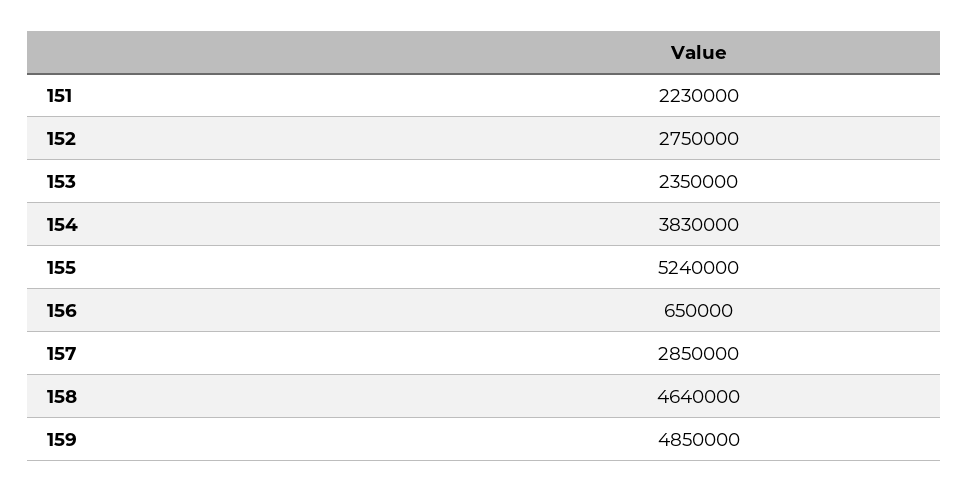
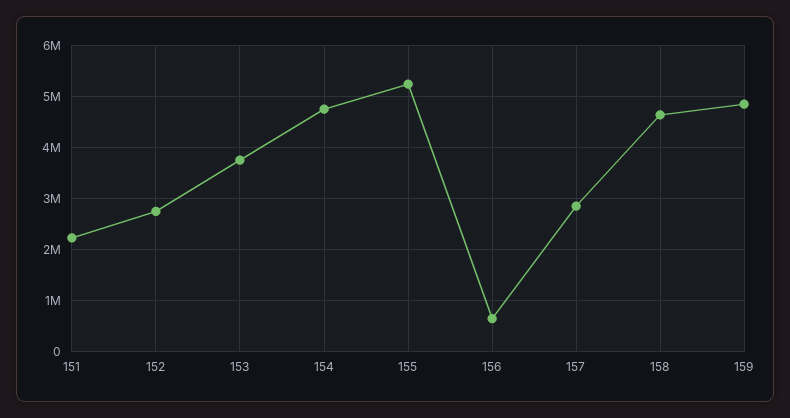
  {
    "151": 2230000,
    "152": 2750000,
-   "153": 2350000,
+   "153": 3800000,
-   "154": 3830000,
+   "154": 4800000,
    "155": 5240000,
    "156": 650000,
    "157": 2850000,
    "158": 4640000,
    "159": 4850000
  }

